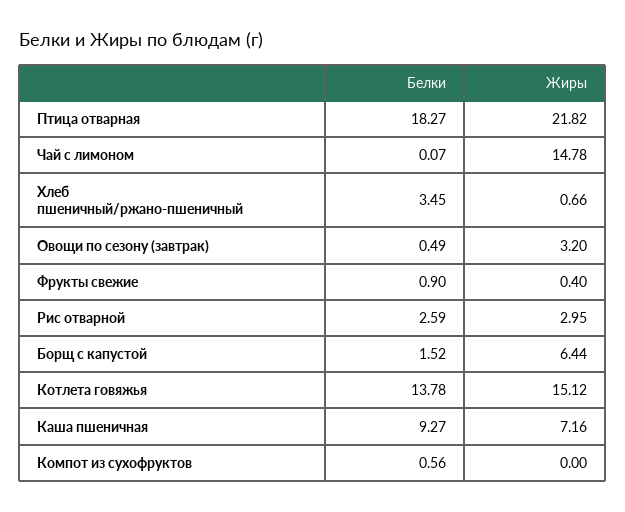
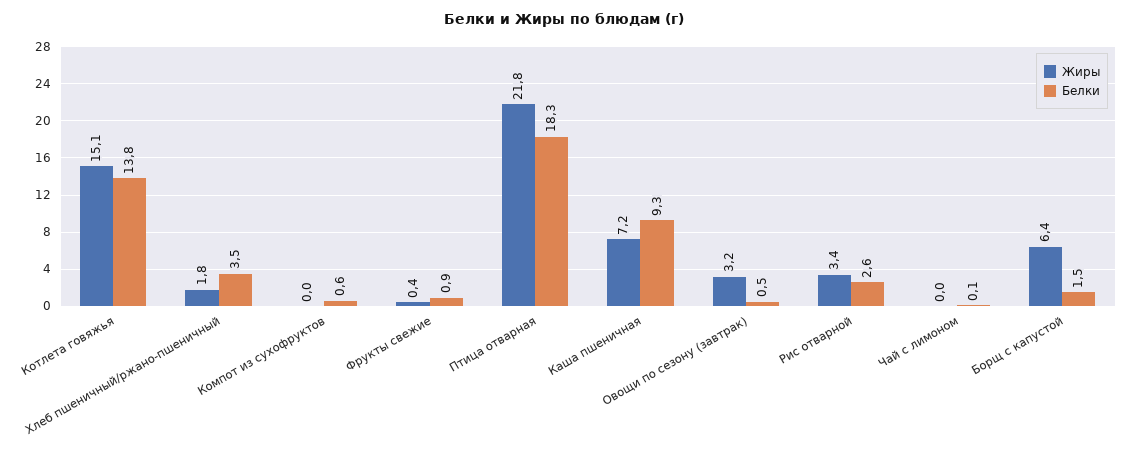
  {
    "Белки": {
      "Птица отварная": 18.27,
      "Чай с лимоном": 0.07,
      "Хлеб пшеничный/ржано-пшеничный": 3.45,
      "Овощи по сезону (завтрак)": 0.49,
      "Фрукты свежие": 0.9,
      "Рис отварной": 2.59,
      "Борщ с капустой": 1.52,
      "Котлета говяжья": 13.78,
      "Каша пшеничная": 9.27,
      "Компот из сухофруктов": 0.56
    },
    "Жиры": {
      "Птица отварная": 21.82,
-     "Чай с лимоном": 14.78,
+     "Чай с лимоном": 0,
-     "Хлеб пшеничный/ржано-пшеничный": 0.66,
+     "Хлеб пшеничный/ржано-пшеничный": 1.8,
      "Овощи по сезону (завтрак)": 3.2,
      "Фрукты свежие": 0.4,
-     "Рис отварной": 2.95,
+     "Рис отварной": 3.4,
      "Борщ с капустой": 6.44,
      "Котлета говяжья": 15.12,
      "Каша пшеничная": 7.16,
      "Компот из сухофруктов": 0
    }
  }

